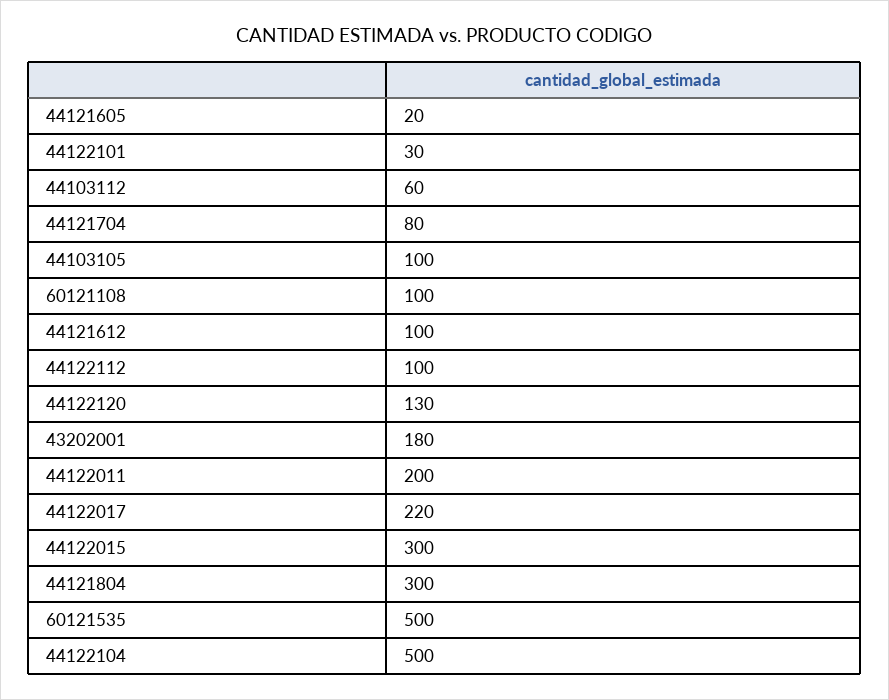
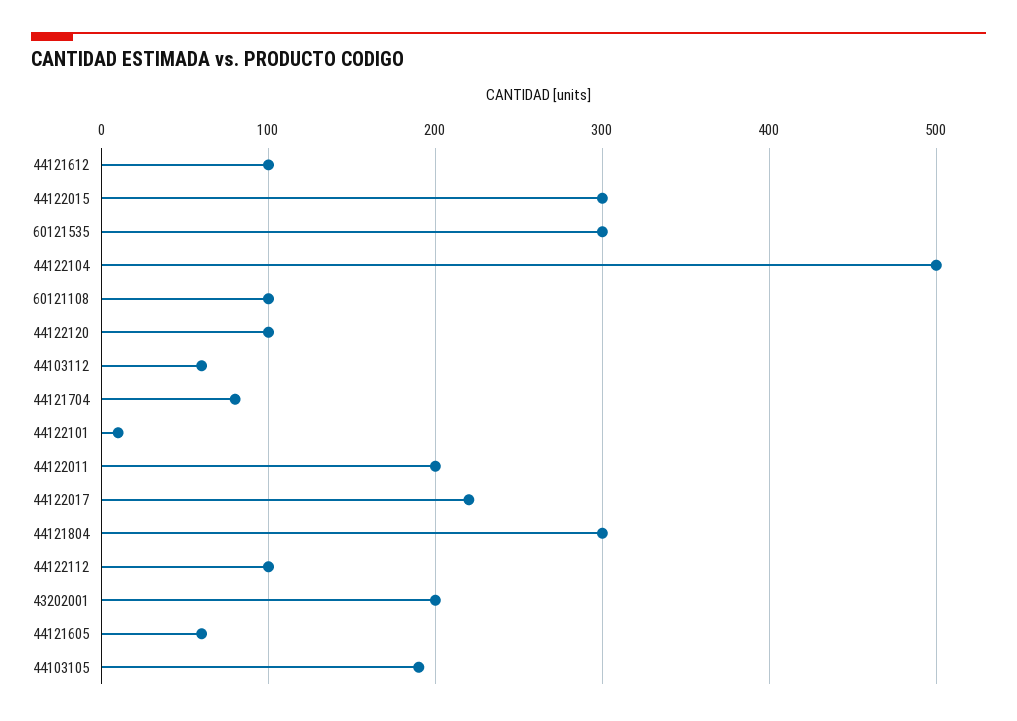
  {
-   "44121605": 20,
+   "44121605": 60,
-   "44122101": 30,
+   "44122101": 10,
    "44103112": 60,
    "44121704": 80,
-   "44103105": 100,
+   "44103105": 190,
    "60121108": 100,
    "44121612": 100,
    "44122112": 100,
-   "44122120": 130,
+   "44122120": 100,
-   "43202001": 180,
+   "43202001": 200,
    "44122011": 200,
    "44122017": 220,
    "44122015": 300,
    "44121804": 300,
-   "60121535": 500,
+   "60121535": 300,
    "44122104": 500
  }

